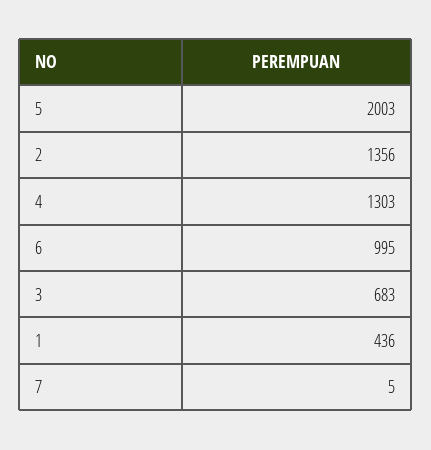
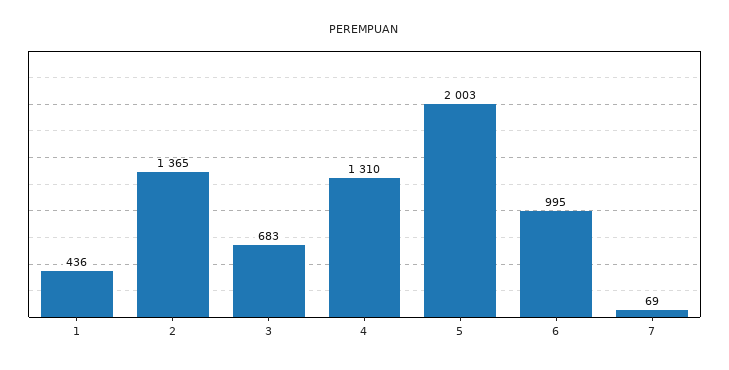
  {
    "5": 2003,
-   "2": 1356,
+   "2": 1365,
-   "4": 1303,
+   "4": 1310,
    "6": 995,
    "3": 683,
    "1": 436,
-   "7": 5
+   "7": 69
  }

